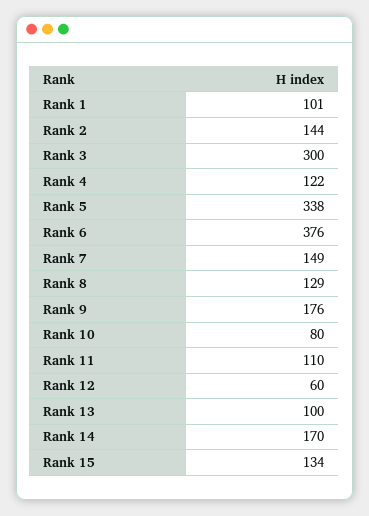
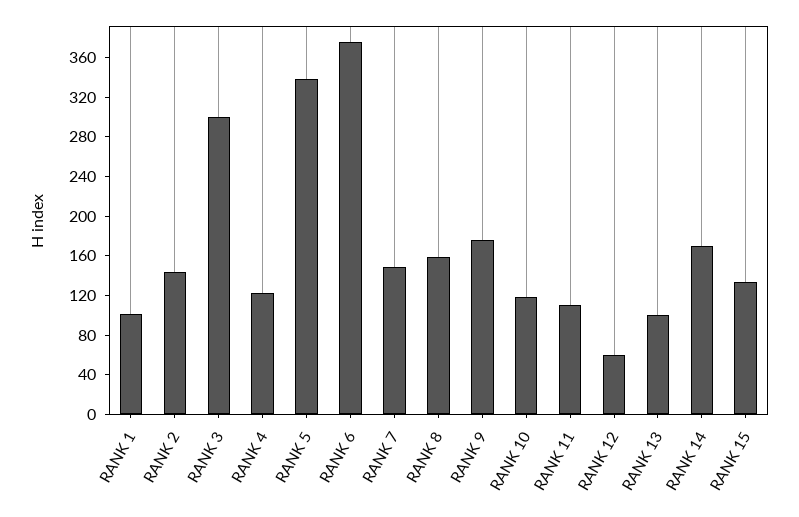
  {
    "Rank 1": 101,
    "Rank 2": 144,
    "Rank 3": 300,
    "Rank 4": 122,
    "Rank 5": 338,
    "Rank 6": 376,
    "Rank 7": 149,
-   "Rank 8": 129,
+   "Rank 8": 160,
    "Rank 9": 176,
-   "Rank 10": 80,
+   "Rank 10": 120,
    "Rank 11": 110,
    "Rank 12": 60,
    "Rank 13": 100,
    "Rank 14": 170,
    "Rank 15": 134
  }

